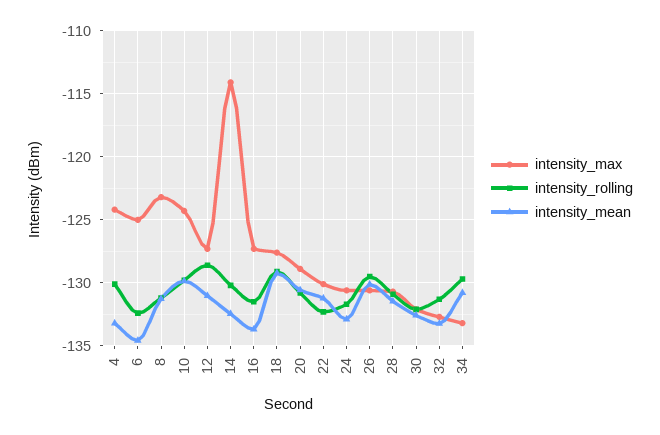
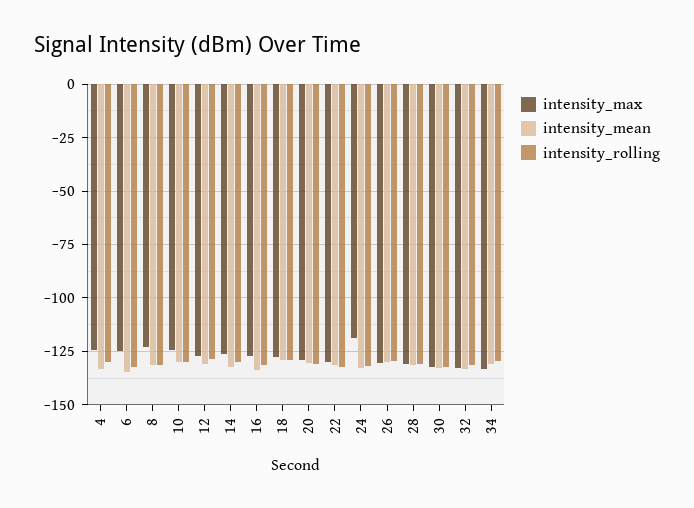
  {
    "intensity_max": {
      "4": -124,
      "6": -125,
      "8": -123,
      "10": -124.5,
      "12": -127.5,
-     "14": -114,
+     "14": -125,
      "16": -127.5,
      "18": -127.5,
      "20": -129,
      "22": -130,
-     "24": -130.5,
+     "24": -120,
      "26": -130.5,
      "28": -130.5,
      "30": -132,
      "32": -132.5,
      "34": -133
    },
    "intensity_rolling": {
      "4": -130,
      "6": -132.5,
      "8": -131,
      "10": -130,
      "12": -128.5,
      "14": -130,
      "16": -131.5,
      "18": -129,
      "20": -131,
      "22": -132.5,
      "24": -131.5,
      "26": -129.5,
      "28": -131,
      "30": -132,
      "32": -131.5,
      "34": -129.5
    },
    "intensity_mean": {
      "4": -133,
      "6": -134.5,
      "8": -131.5,
      "10": -130,
      "12": -131,
      "14": -132.5,
      "16": -133.5,
      "18": -129,
      "20": -130.5,
      "22": -131,
      "24": -133,
      "26": -130,
      "28": -131.5,
      "30": -132.5,
      "32": -133,
      "34": -131
    }
  }

